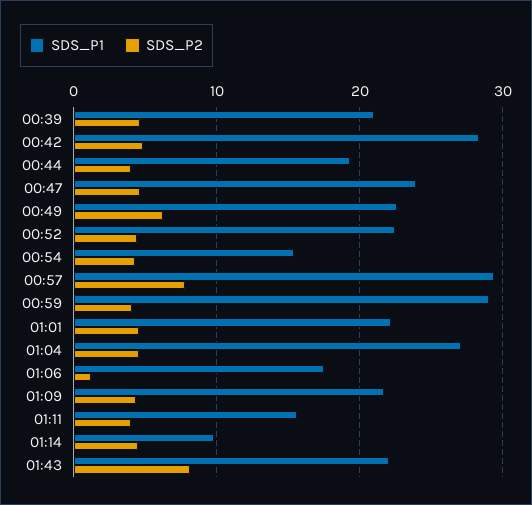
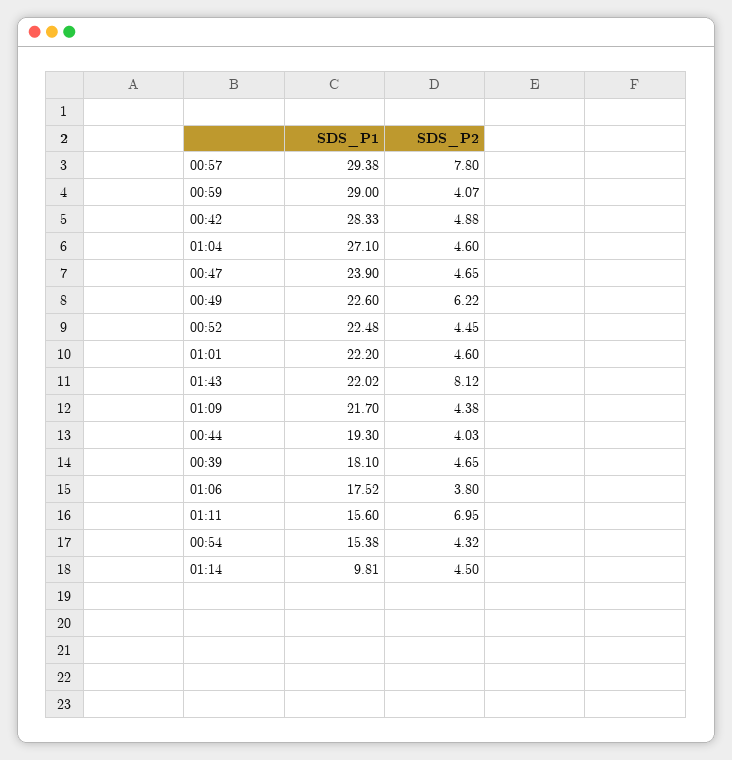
  {
    "SDS_P1": {
-     "00:39": 21,
+     "00:39": 18.1,
      "00:42": 28.33,
      "00:44": 19.3,
      "00:47": 23.9,
      "00:49": 22.6,
      "00:52": 22.48,
      "00:54": 15.38,
      "00:57": 29.38,
      "00:59": 29,
      "01:01": 22.2,
      "01:04": 27.1,
      "01:06": 17.52,
      "01:09": 21.7,
      "01:11": 15.6,
      "01:14": 9.81,
      "01:43": 22.02
    },
    "SDS_P2": {
      "00:39": 4.65,
      "00:42": 4.88,
      "00:44": 4.03,
      "00:47": 4.65,
      "00:49": 6.22,
      "00:52": 4.45,
      "00:54": 4.32,
      "00:57": 7.8,
      "00:59": 4.07,
      "01:01": 4.6,
      "01:04": 4.6,
-     "01:06": 1,
+     "01:06": 3.8,
      "01:09": 4.38,
-     "01:11": 4,
+     "01:11": 6.95,
      "01:14": 4.5,
      "01:43": 8.12
    }
  }

